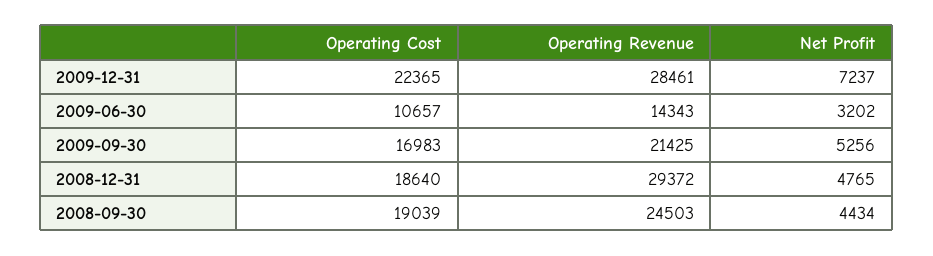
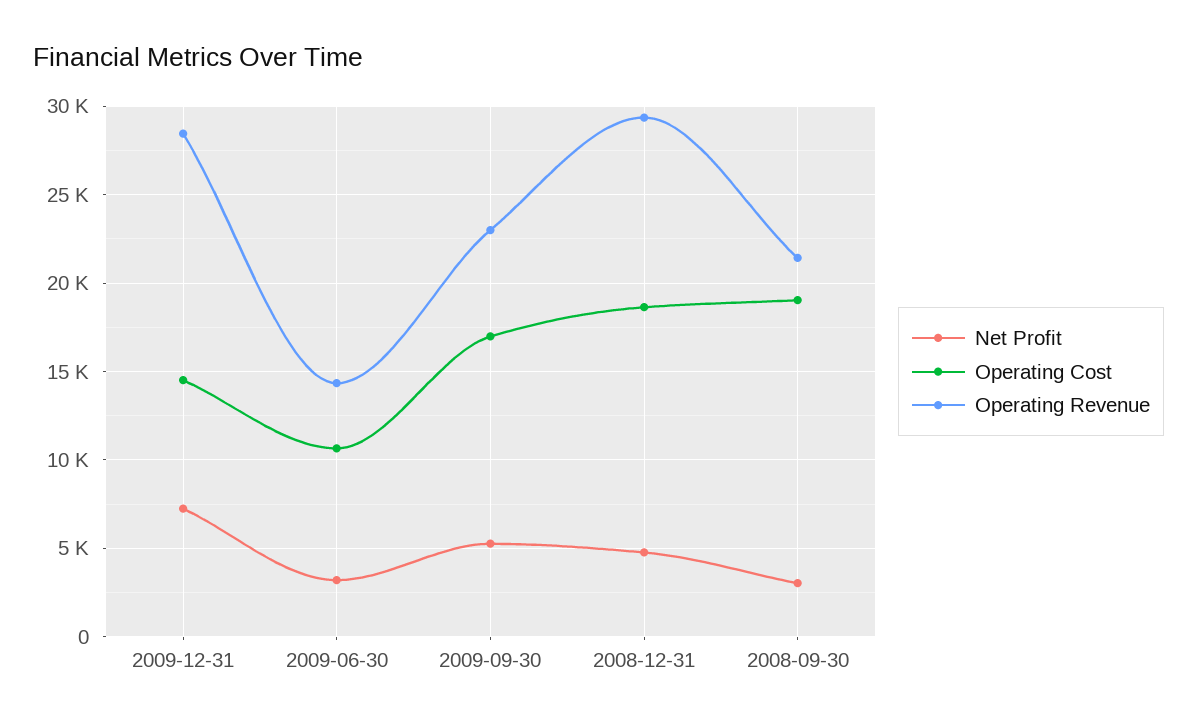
  {
    "Operating Cost": {
-     "2009-12-31": 22365,
+     "2009-12-31": 14500,
      "2009-06-30": 10657,
      "2009-09-30": 16983,
      "2008-12-31": 18640,
      "2008-09-30": 19039
    },
    "Operating Revenue": {
      "2009-12-31": 28461,
      "2009-06-30": 14343,
-     "2009-09-30": 21425,
+     "2009-09-30": 23000,
      "2008-12-31": 29372,
-     "2008-09-30": 24503
+     "2008-09-30": 21500
    },
    "Net Profit": {
      "2009-12-31": 7237,
      "2009-06-30": 3202,
      "2009-09-30": 5256,
      "2008-12-31": 4765,
-     "2008-09-30": 4434
+     "2008-09-30": 3000
    }
  }

